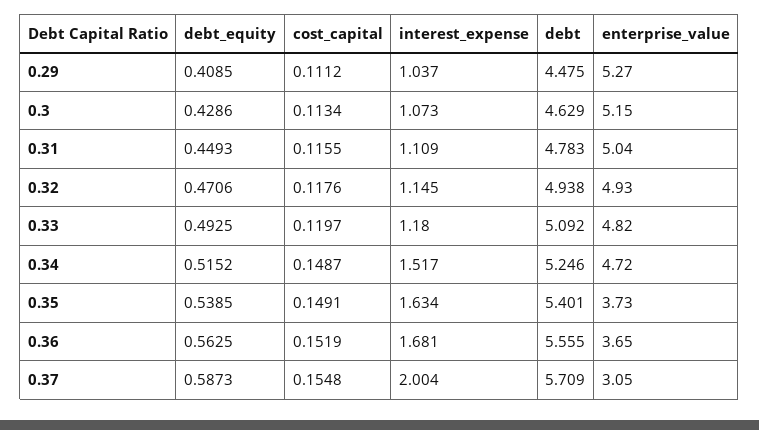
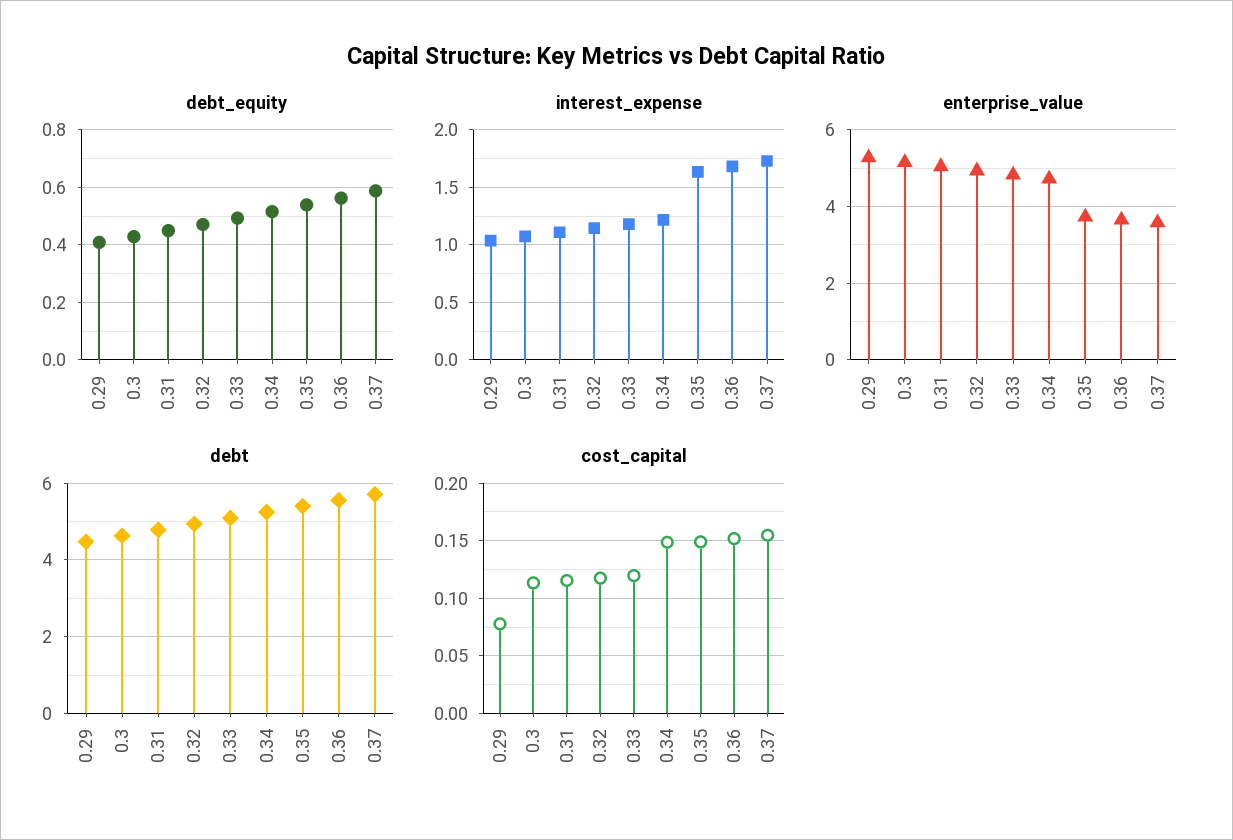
  {
    "debt_equity": {
      "0.29": 0.4085,
      "0.3": 0.4286,
      "0.31": 0.4493,
      "0.32": 0.4706,
      "0.33": 0.4925,
      "0.34": 0.5152,
      "0.35": 0.5385,
      "0.36": 0.5625,
      "0.37": 0.5873
    },
    "cost_capital": {
-     "0.29": 0.1112,
+     "0.29": 0.08,
      "0.3": 0.1134,
      "0.31": 0.1155,
      "0.32": 0.1176,
      "0.33": 0.1197,
      "0.34": 0.1487,
      "0.35": 0.1491,
      "0.36": 0.1519,
      "0.37": 0.1548
    },
    "interest_expense": {
      "0.29": 1.037,
      "0.3": 1.073,
      "0.31": 1.109,
      "0.32": 1.145,
      "0.33": 1.18,
-     "0.34": 1.517,
+     "0.34": 1.2,
      "0.35": 1.634,
      "0.36": 1.681,
-     "0.37": 2.004
+     "0.37": 1.7
    },
    "debt": {
      "0.29": 4.475,
      "0.3": 4.629,
      "0.31": 4.783,
      "0.32": 4.938,
      "0.33": 5.092,
      "0.34": 5.246,
      "0.35": 5.401,
      "0.36": 5.555,
      "0.37": 5.709
    },
    "enterprise_value": {
      "0.29": 5.27,
      "0.3": 5.15,
      "0.31": 5.04,
      "0.32": 4.93,
      "0.33": 4.82,
      "0.34": 4.72,
      "0.35": 3.73,
      "0.36": 3.65,
-     "0.37": 3.05
+     "0.37": 3.6
    }
  }

